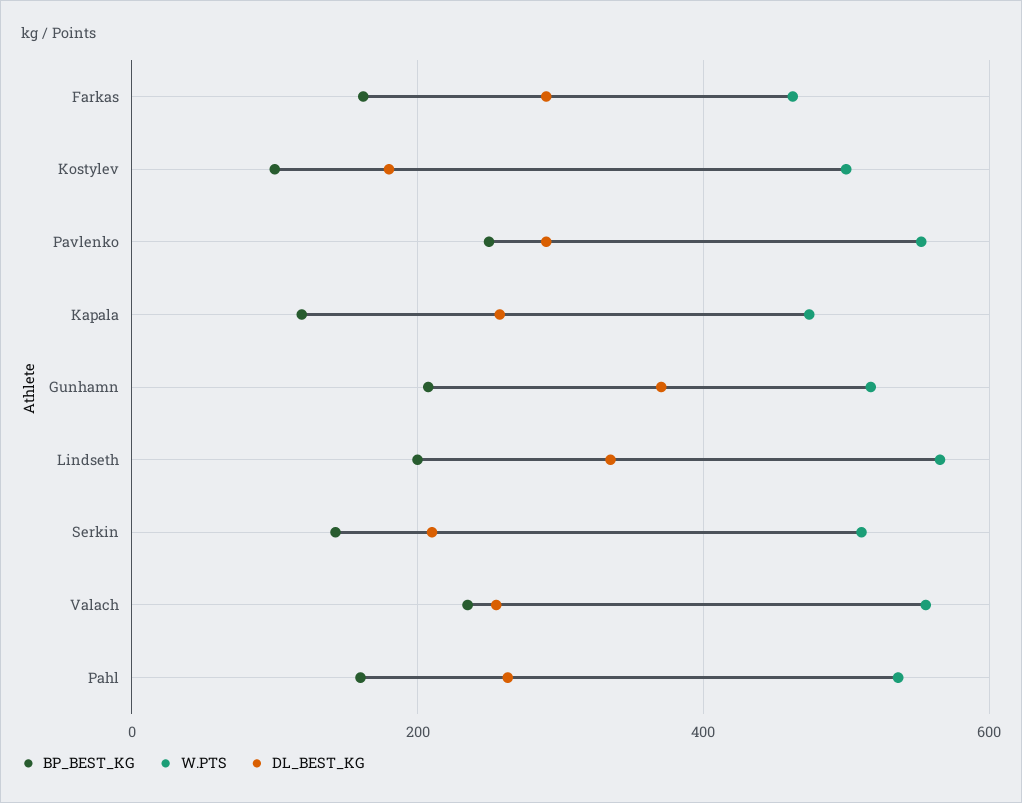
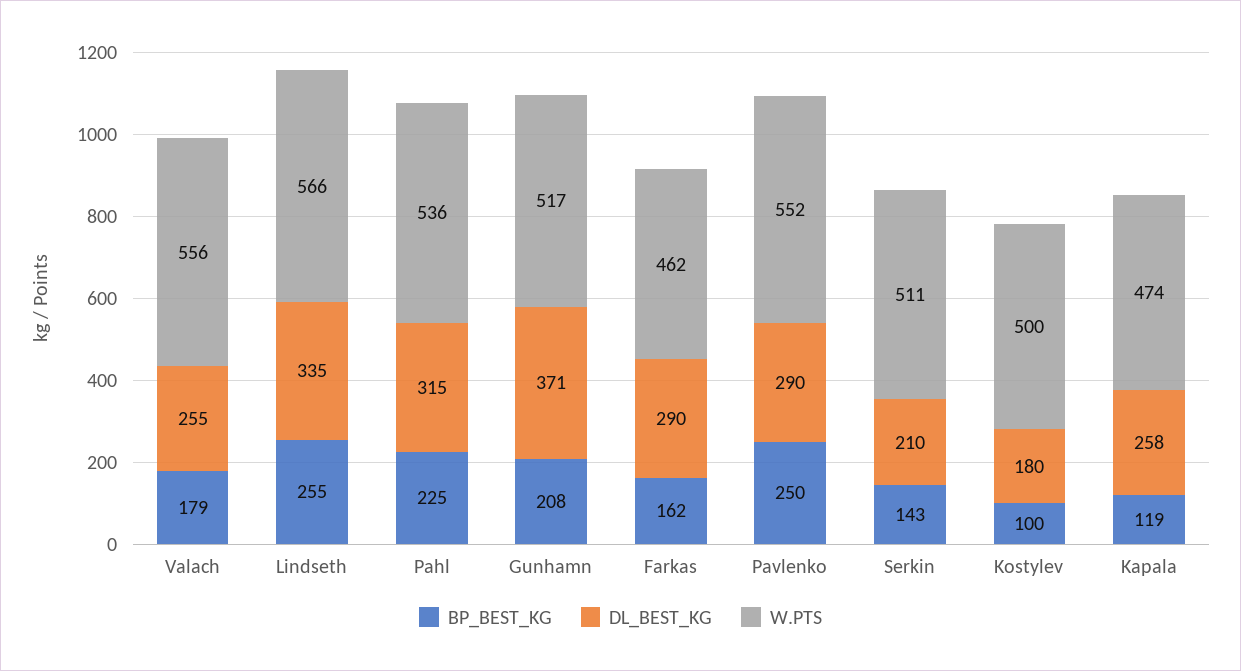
  {
    "BP_BEST_KG": {
      "Farkas": 162,
      "Kostylev": 100,
      "Pavlenko": 250,
      "Kapala": 119,
      "Gunhamn": 208,
-     "Lindseth": 200,
+     "Lindseth": 255,
      "Serkin": 143,
-     "Valach": 240,
+     "Valach": 179,
-     "Pahl": 160
+     "Pahl": 225
    },
    "W.PTS": {
      "Farkas": 462,
      "Kostylev": 500,
      "Pavlenko": 552,
      "Kapala": 474,
      "Gunhamn": 517,
      "Lindseth": 566,
      "Serkin": 511,
      "Valach": 556,
      "Pahl": 536
    },
    "DL_BEST_KG": {
      "Farkas": 290,
      "Kostylev": 180,
      "Pavlenko": 290,
      "Kapala": 258,
      "Gunhamn": 371,
      "Lindseth": 335,
      "Serkin": 210,
      "Valach": 255,
-     "Pahl": 260
+     "Pahl": 315
    }
  }

